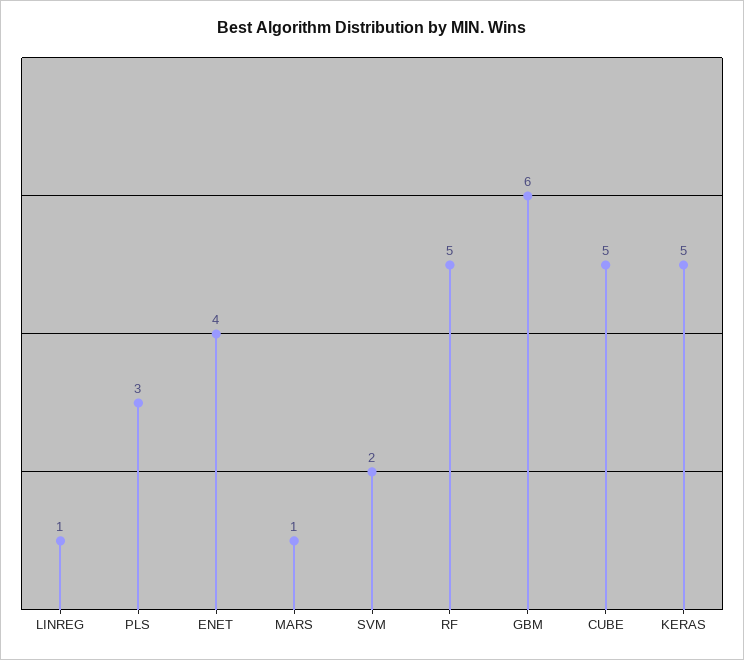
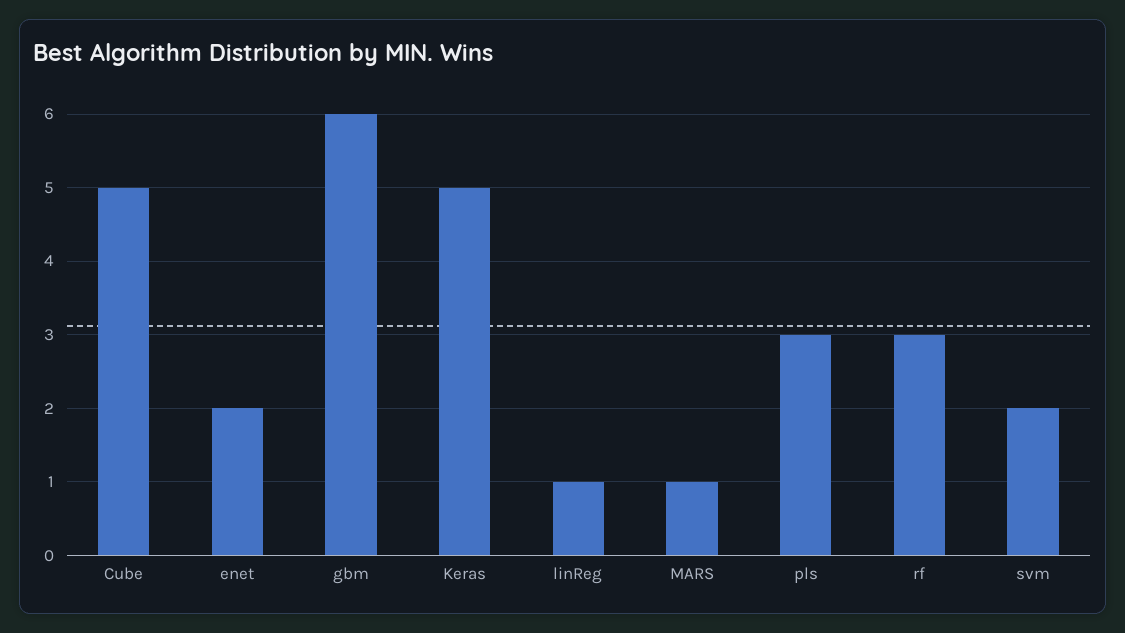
  {
    "LINREG": 1,
    "PLS": 3,
-   "ENET": 4,
+   "ENET": 2,
    "MARS": 1,
    "SVM": 2,
-   "RF": 5,
+   "RF": 3,
    "GBM": 6,
    "CUBE": 5,
    "KERAS": 5
  }

